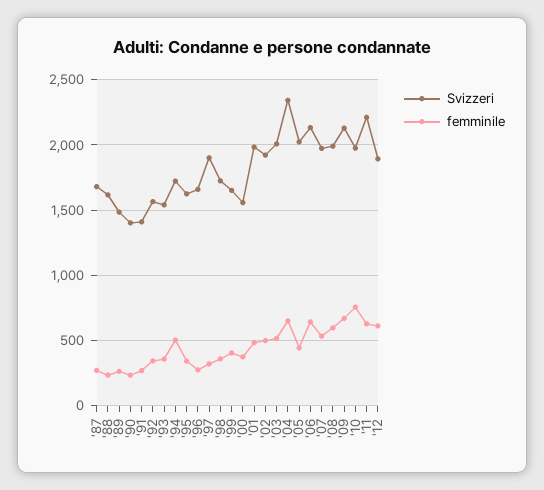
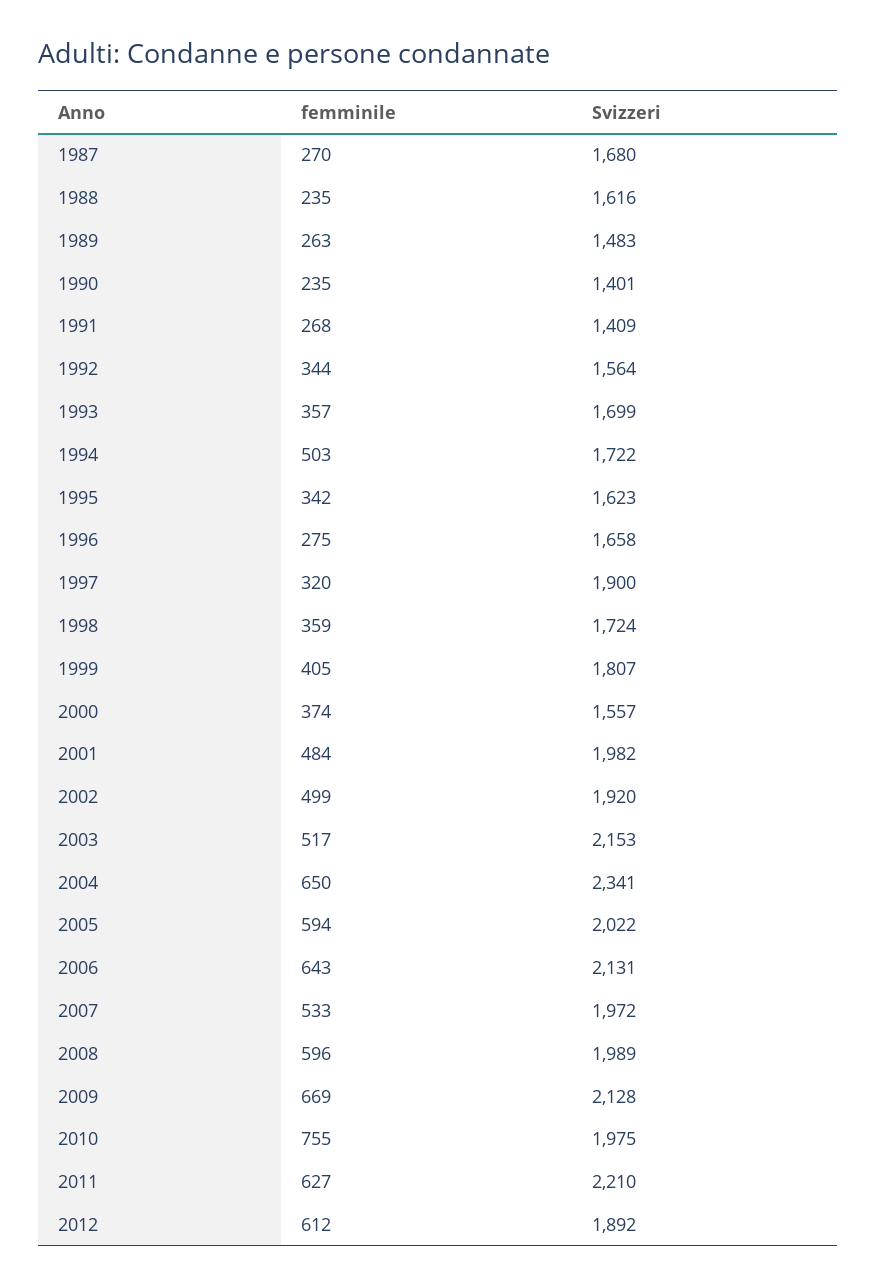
  {
    "Svizzeri": {
      "'87": 1680,
      "'88": 1616,
      "'89": 1483,
      "'90": 1401,
      "'91": 1409,
      "'92": 1564,
-     "'93": 1550,
+     "'93": 1699,
      "'94": 1722,
      "'95": 1623,
      "'96": 1658,
      "'97": 1900,
      "'98": 1724,
-     "'99": 1650,
+     "'99": 1807,
      "'00": 1557,
      "'01": 1982,
      "'02": 1920,
-     "'03": 2000,
+     "'03": 2153,
      "'04": 2341,
      "'05": 2022,
      "'06": 2131,
      "'07": 1972,
      "'08": 1989,
      "'09": 2128,
      "'10": 1975,
      "'11": 2210,
      "'12": 1892
    },
    "femminile": {
      "'87": 270,
      "'88": 235,
      "'89": 263,
      "'90": 235,
      "'91": 268,
      "'92": 344,
      "'93": 357,
      "'94": 503,
      "'95": 342,
      "'96": 275,
      "'97": 320,
      "'98": 359,
      "'99": 405,
      "'00": 374,
      "'01": 484,
      "'02": 499,
      "'03": 517,
      "'04": 650,
-     "'05": 450,
+     "'05": 594,
      "'06": 643,
      "'07": 533,
      "'08": 596,
      "'09": 669,
      "'10": 755,
      "'11": 627,
      "'12": 612
    }
  }

